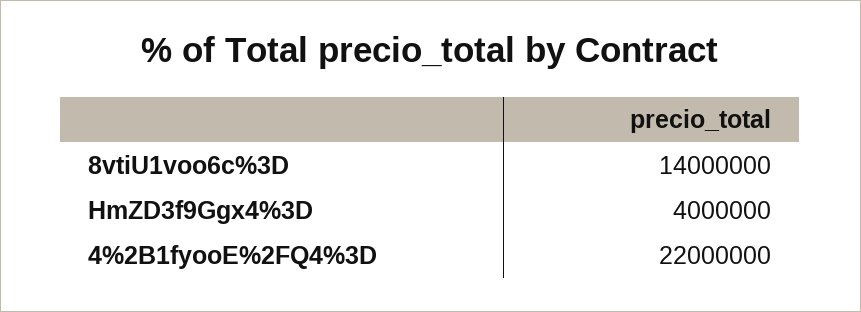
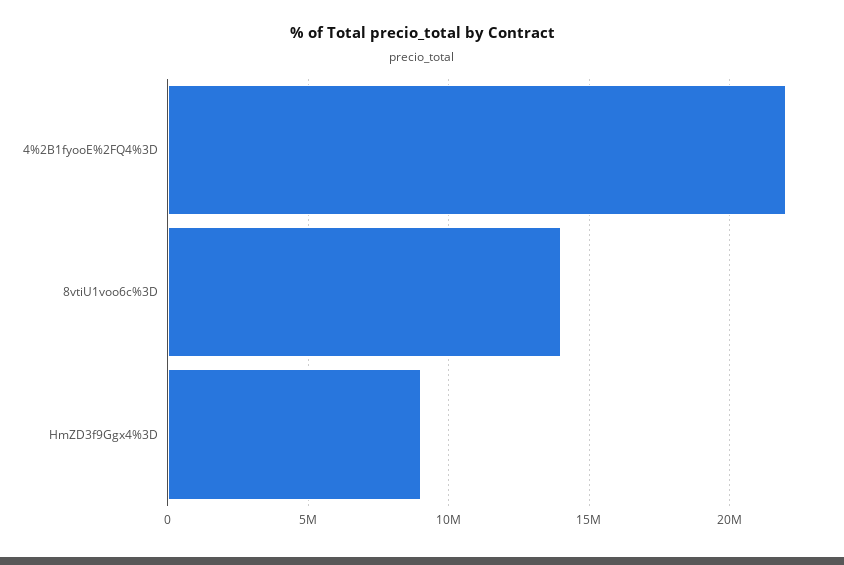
  {
    "8vtiU1voo6c%3D": 14000000,
-   "HmZD3f9Ggx4%3D": 4000000,
+   "HmZD3f9Ggx4%3D": 9000000,
    "4%2B1fyooE%2FQ4%3D": 22000000
  }

